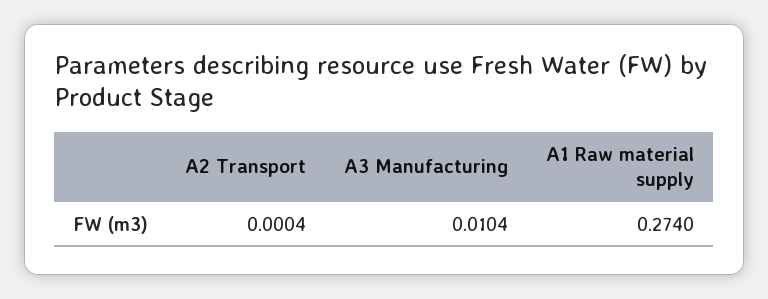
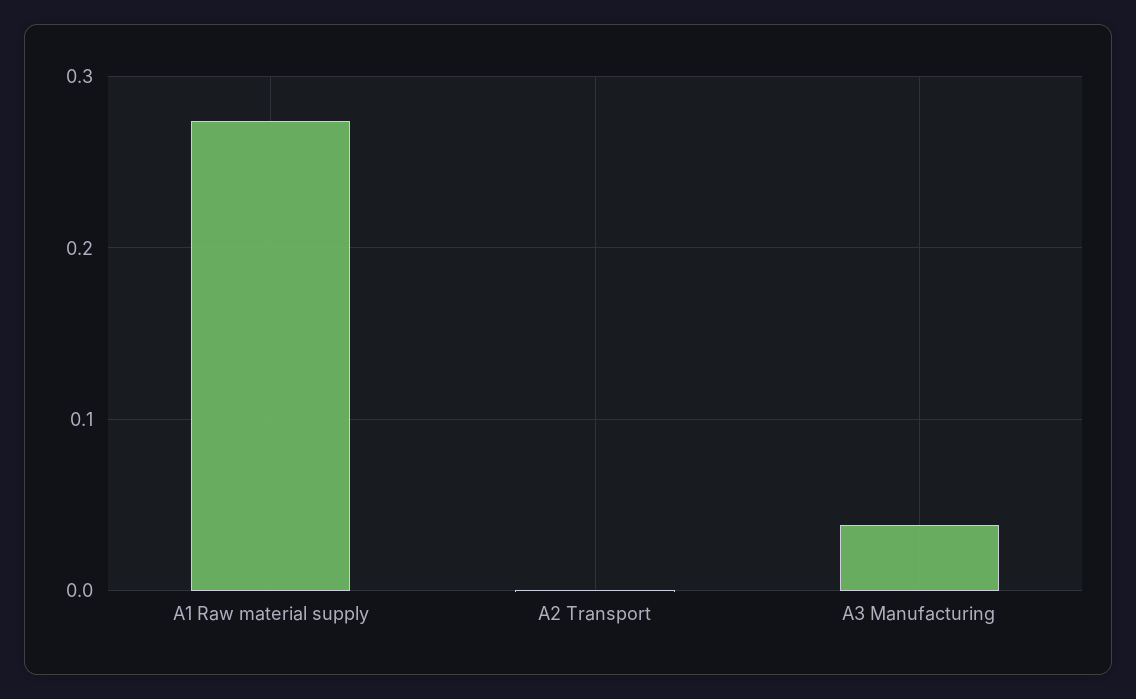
  {
    "A2 Transport": 0.0004,
-   "A3 Manufacturing": 0.0104,
+   "A3 Manufacturing": 0.04,
    "A1 Raw material supply": 0.274
  }

